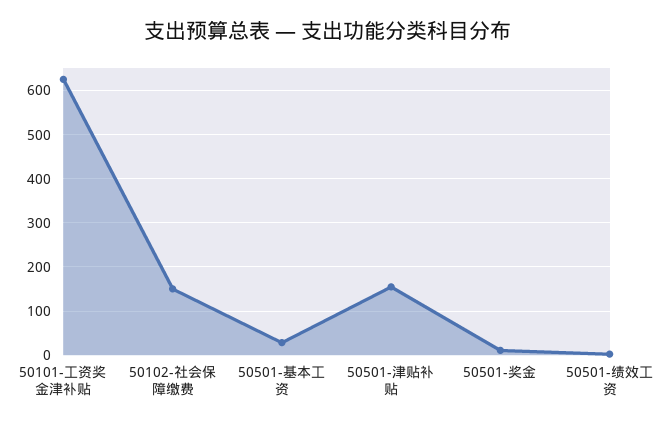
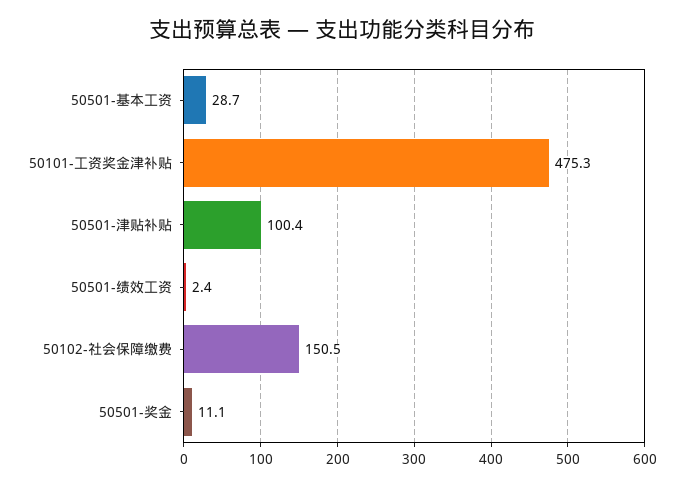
  {
-   "50101-工资奖金津补贴": 620,
+   "50101-工资奖金津补贴": 475.3,
    "50102-社会保障缴费": 150.5,
    "50501-基本工资": 28.7,
-   "50501-津贴补贴": 160,
+   "50501-津贴补贴": 100.4,
    "50501-奖金": 11.1,
    "50501-绩效工资": 2.4
  }

